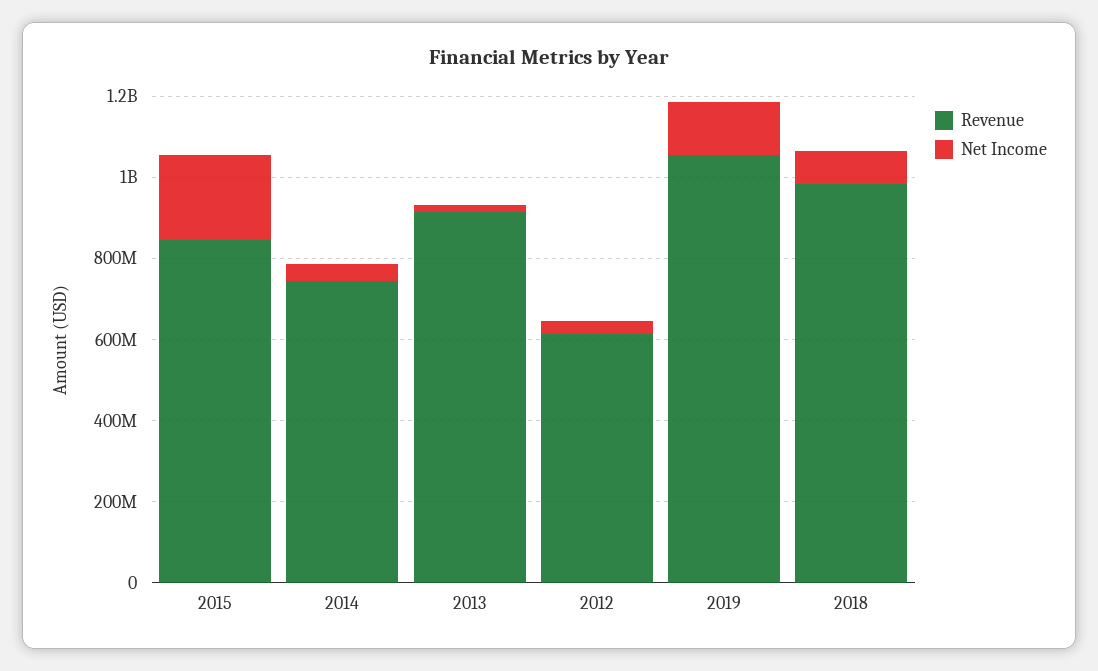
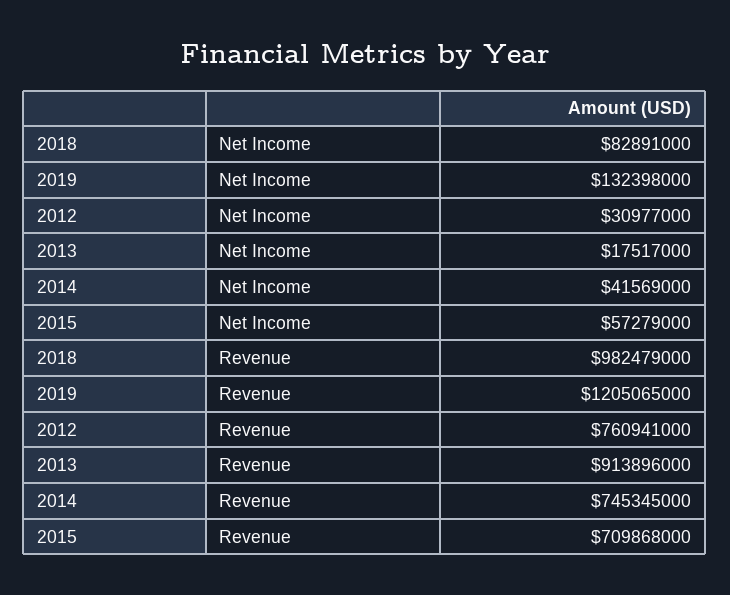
  {
    "Revenue": {
-     "2015": 850000000,
+     "2015": 709868000,
      "2014": 745345000,
      "2013": 913896000,
-     "2012": 600000000,
+     "2012": 760941000,
-     "2019": 1050000000,
+     "2019": 1205065000,
      "2018": 982479000
    },
    "Net Income": {
-     "2015": 200000000,
+     "2015": 57279000,
      "2014": 41569000,
      "2013": 17517000,
      "2012": 30977000,
      "2019": 132398000,
      "2018": 82891000
    }
  }

